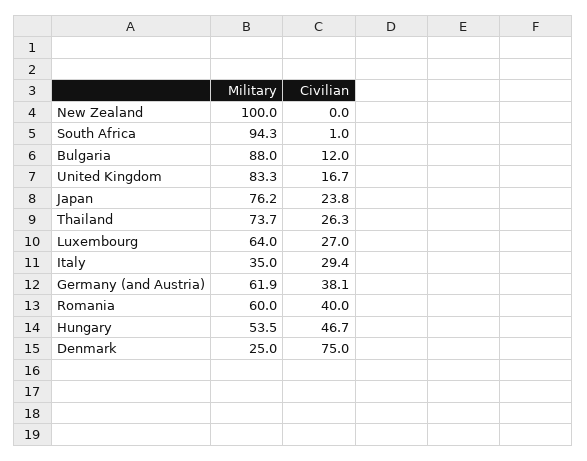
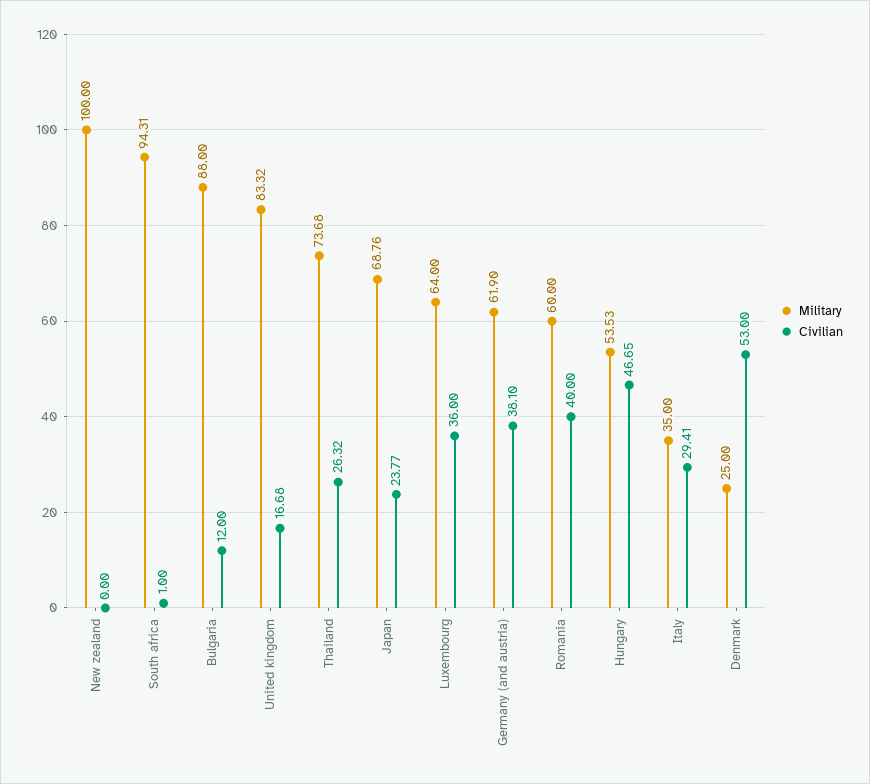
  {
    "Military": {
      "New Zealand": 100,
      "South Africa": 94.31,
      "Bulgaria": 88,
      "United Kingdom": 83.32,
-     "Japan": 76.2,
+     "Japan": 68.76,
      "Thailand": 73.68,
      "Luxembourg": 64,
      "Italy": 35,
      "Germany (and Austria)": 61.9,
      "Romania": 60,
      "Hungary": 53.53,
      "Denmark": 25
    },
    "Civilian": {
      "New Zealand": 0,
      "South Africa": 1,
      "Bulgaria": 12,
      "United Kingdom": 16.68,
      "Japan": 23.77,
      "Thailand": 26.32,
-     "Luxembourg": 27,
+     "Luxembourg": 36,
      "Italy": 29.41,
      "Germany (and Austria)": 38.1,
      "Romania": 40,
      "Hungary": 46.65,
-     "Denmark": 75
+     "Denmark": 53
    }
  }

